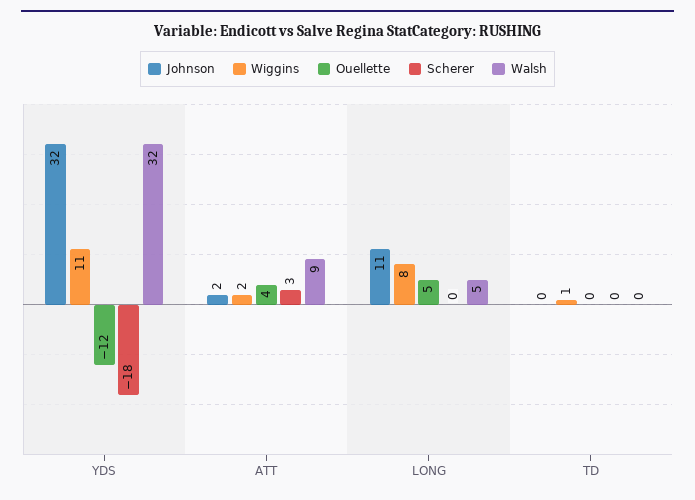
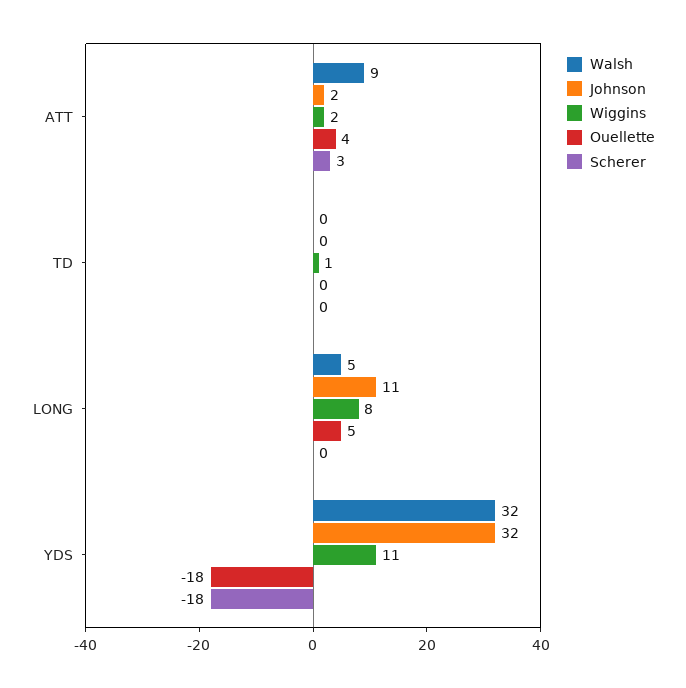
  {
    "Johnson": {
      "YDS": 32,
      "ATT": 2,
      "LONG": 11,
      "TD": 0
    },
    "Wiggins": {
      "YDS": 11,
      "ATT": 2,
      "LONG": 8,
      "TD": 1
    },
    "Ouellette": {
-     "YDS": -12,
+     "YDS": -18,
      "ATT": 4,
      "LONG": 5,
      "TD": 0
    },
    "Scherer": {
      "YDS": -18,
      "ATT": 3,
      "LONG": 0,
      "TD": 0
    },
    "Walsh": {
      "YDS": 32,
      "ATT": 9,
      "LONG": 5,
      "TD": 0
    }
  }

